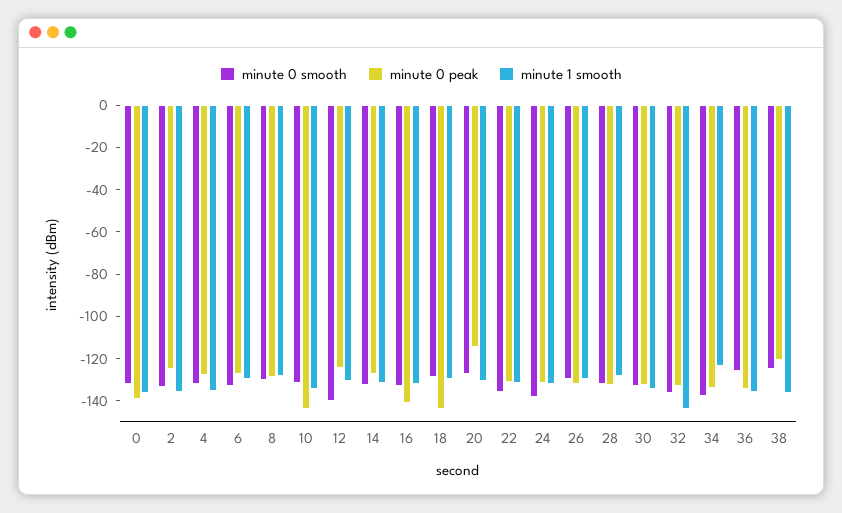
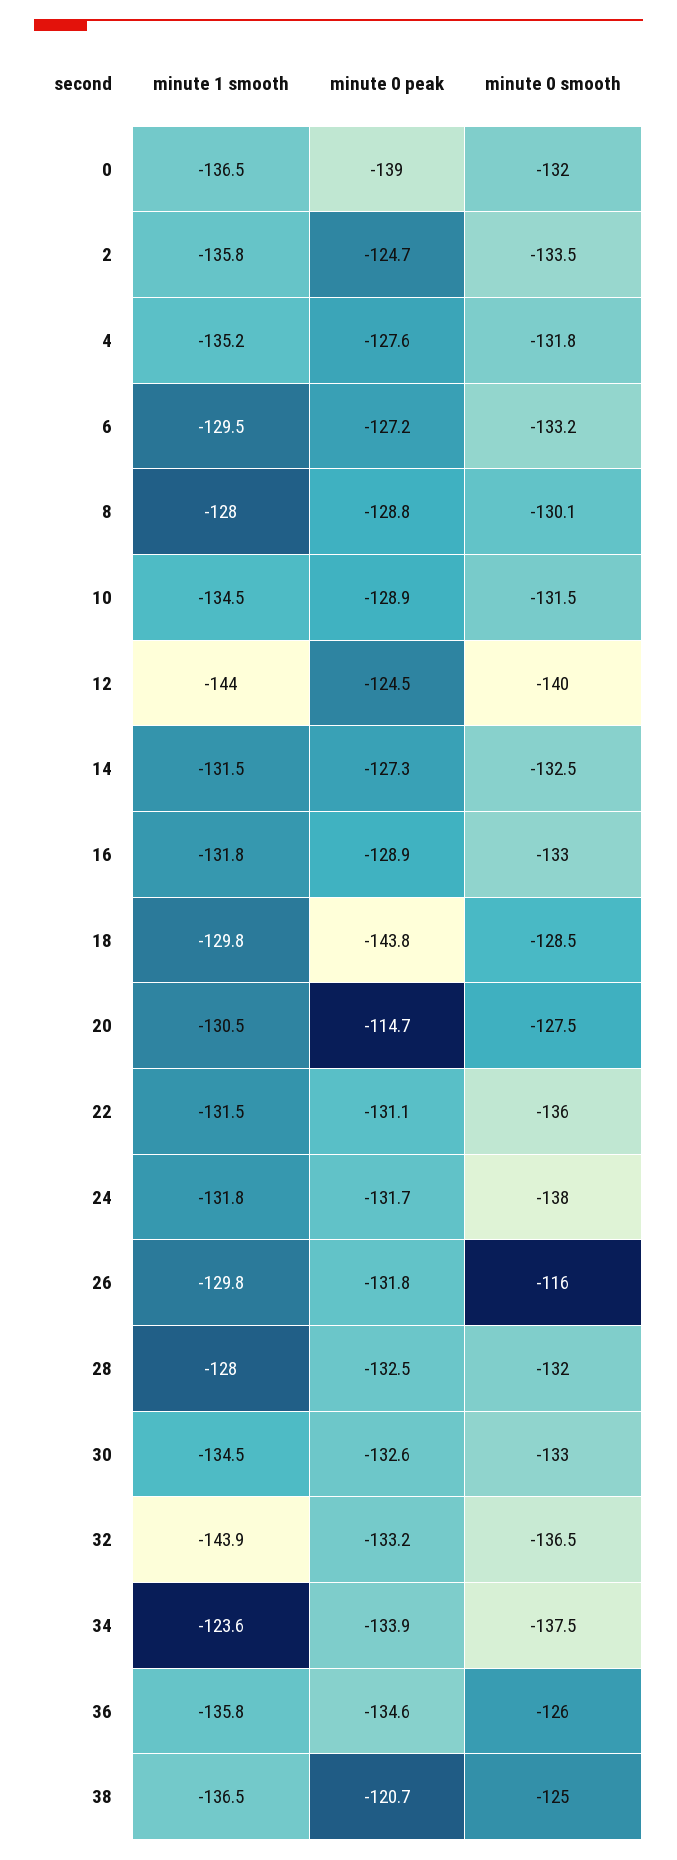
  {
    "minute 0 smooth": {
      "0": -132,
      "2": -133.5,
      "4": -131.8,
      "6": -133.2,
      "8": -130.1,
      "10": -131.5,
      "12": -140,
      "14": -132.5,
      "16": -133,
      "18": -128.5,
      "20": -127.5,
      "22": -136,
      "24": -138,
-     "26": -130,
+     "26": -116,
      "28": -132,
      "30": -133,
      "32": -136.5,
      "34": -137.5,
      "36": -126,
      "38": -125
    },
    "minute 0 peak": {
      "0": -139,
      "2": -124.7,
      "4": -127.6,
      "6": -127.2,
      "8": -128.8,
-     "10": -145,
+     "10": -128.9,
      "12": -124.5,
      "14": -127.3,
-     "16": -140,
+     "16": -128.9,
      "18": -143.8,
      "20": -114.7,
      "22": -131.1,
      "24": -131.7,
      "26": -131.8,
      "28": -132.5,
      "30": -132.6,
      "32": -133.2,
      "34": -133.9,
      "36": -134.6,
      "38": -120.7
    },
    "minute 1 smooth": {
      "0": -136.5,
      "2": -135.8,
      "4": -135.2,
      "6": -129.5,
      "8": -128,
      "10": -134.5,
-     "12": -130,
+     "12": -144,
      "14": -131.5,
      "16": -131.8,
      "18": -129.8,
      "20": -130.5,
      "22": -131.5,
      "24": -131.8,
      "26": -129.8,
      "28": -128,
      "30": -134.5,
      "32": -143.9,
      "34": -123.6,
      "36": -135.8,
      "38": -136.5
    }
  }

